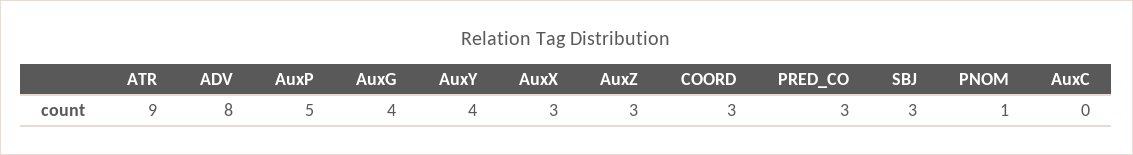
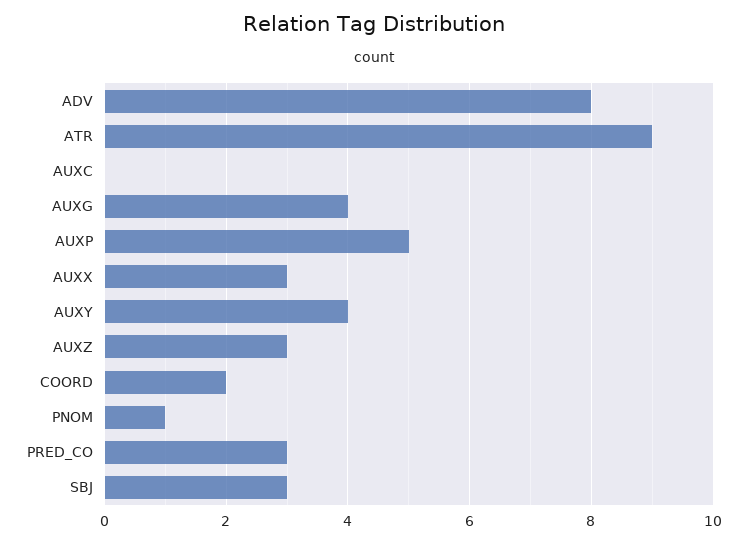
  {
    "ATR": 9,
    "ADV": 8,
    "AuxP": 5,
    "AuxG": 4,
    "AuxY": 4,
    "AuxX": 3,
    "AuxZ": 3,
-   "COORD": 3,
+   "COORD": 2,
    "PRED_CO": 3,
    "SBJ": 3,
    "PNOM": 1,
    "AuxC": 0
  }

